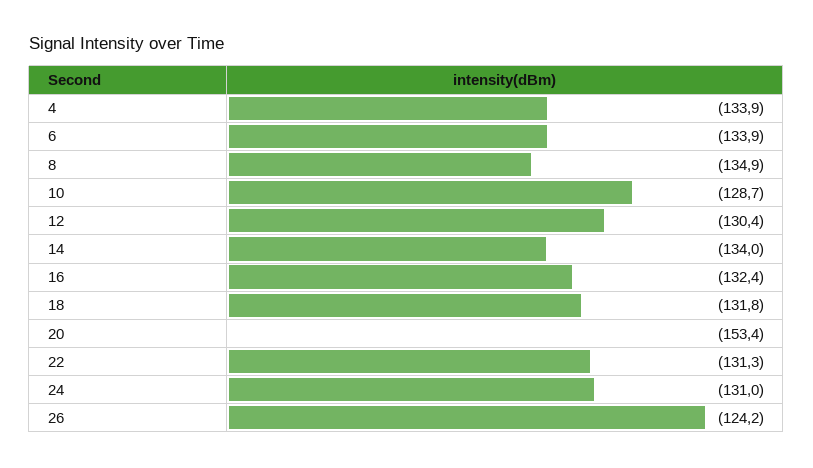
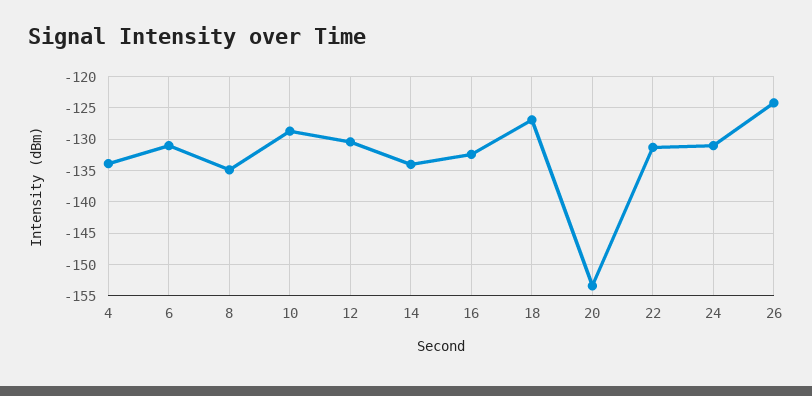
  {
    "4": -133.9,
-   "6": -133.9,
+   "6": -131,
    "8": -134.9,
    "10": -128.7,
    "12": -130.4,
    "14": -134,
    "16": -132.4,
-   "18": -131.8,
+   "18": -127,
    "20": -153.4,
    "22": -131.3,
    "24": -131,
    "26": -124.2
  }

